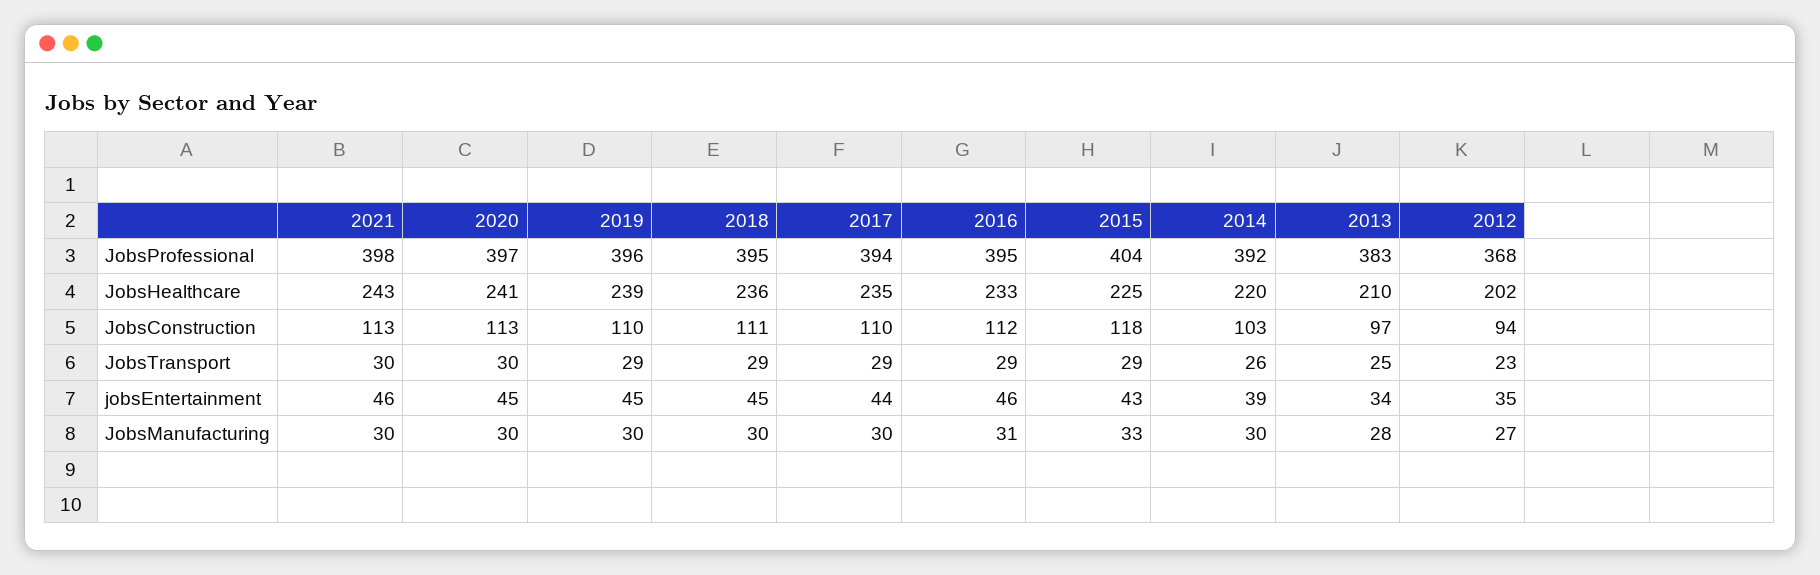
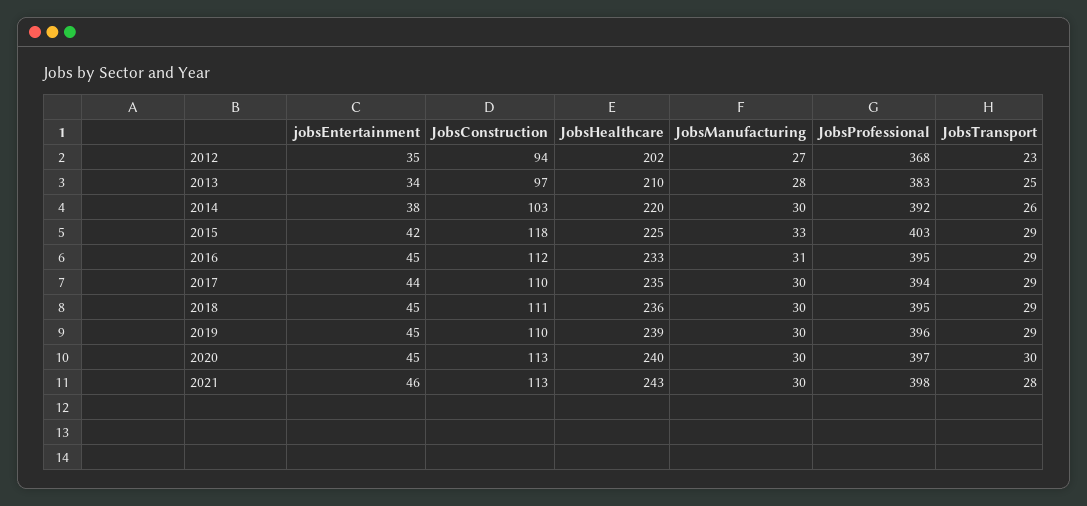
  {
    "2021": {
      "JobsProfessional": 398,
      "JobsHealthcare": 243,
      "JobsConstruction": 113,
-     "JobsTransport": 30,
+     "JobsTransport": 28,
      "jobsEntertainment": 46,
      "JobsManufacturing": 30
    },
    "2020": {
      "JobsProfessional": 397,
-     "JobsHealthcare": 241,
+     "JobsHealthcare": 240,
      "JobsConstruction": 113,
      "JobsTransport": 30,
      "jobsEntertainment": 45,
      "JobsManufacturing": 30
    },
    "2019": {
      "JobsProfessional": 396,
      "JobsHealthcare": 239,
      "JobsConstruction": 110,
      "JobsTransport": 29,
      "jobsEntertainment": 45,
      "JobsManufacturing": 30
    },
    "2018": {
      "JobsProfessional": 395,
      "JobsHealthcare": 236,
      "JobsConstruction": 111,
      "JobsTransport": 29,
      "jobsEntertainment": 45,
      "JobsManufacturing": 30
    },
    "2017": {
      "JobsProfessional": 394,
      "JobsHealthcare": 235,
      "JobsConstruction": 110,
      "JobsTransport": 29,
      "jobsEntertainment": 44,
      "JobsManufacturing": 30
    },
    "2016": {
      "JobsProfessional": 395,
      "JobsHealthcare": 233,
      "JobsConstruction": 112,
      "JobsTransport": 29,
-     "jobsEntertainment": 46,
+     "jobsEntertainment": 45,
      "JobsManufacturing": 31
    },
    "2015": {
-     "JobsProfessional": 404,
+     "JobsProfessional": 403,
      "JobsHealthcare": 225,
      "JobsConstruction": 118,
      "JobsTransport": 29,
-     "jobsEntertainment": 43,
+     "jobsEntertainment": 42,
      "JobsManufacturing": 33
    },
    "2014": {
      "JobsProfessional": 392,
      "JobsHealthcare": 220,
      "JobsConstruction": 103,
      "JobsTransport": 26,
-     "jobsEntertainment": 39,
+     "jobsEntertainment": 38,
      "JobsManufacturing": 30
    },
    "2013": {
      "JobsProfessional": 383,
      "JobsHealthcare": 210,
      "JobsConstruction": 97,
      "JobsTransport": 25,
      "jobsEntertainment": 34,
      "JobsManufacturing": 28
    },
    "2012": {
      "JobsProfessional": 368,
      "JobsHealthcare": 202,
      "JobsConstruction": 94,
      "JobsTransport": 23,
      "jobsEntertainment": 35,
      "JobsManufacturing": 27
    }
  }

